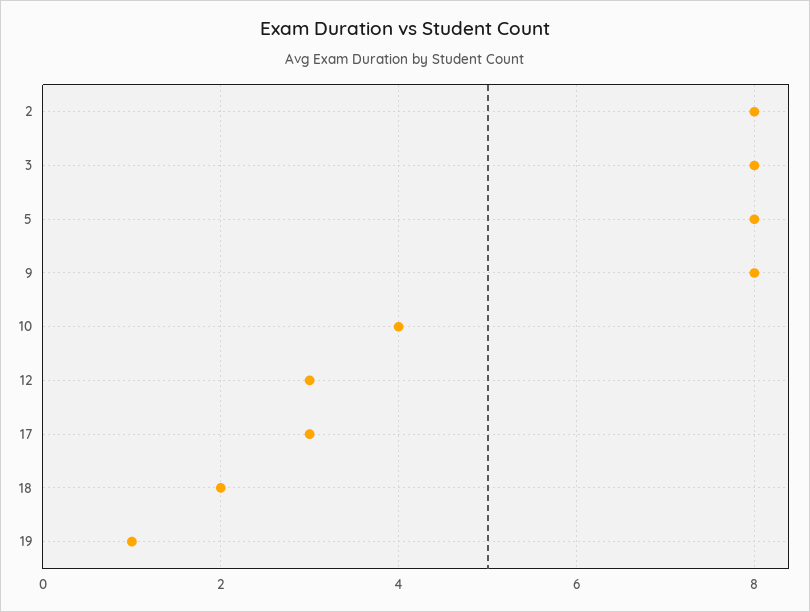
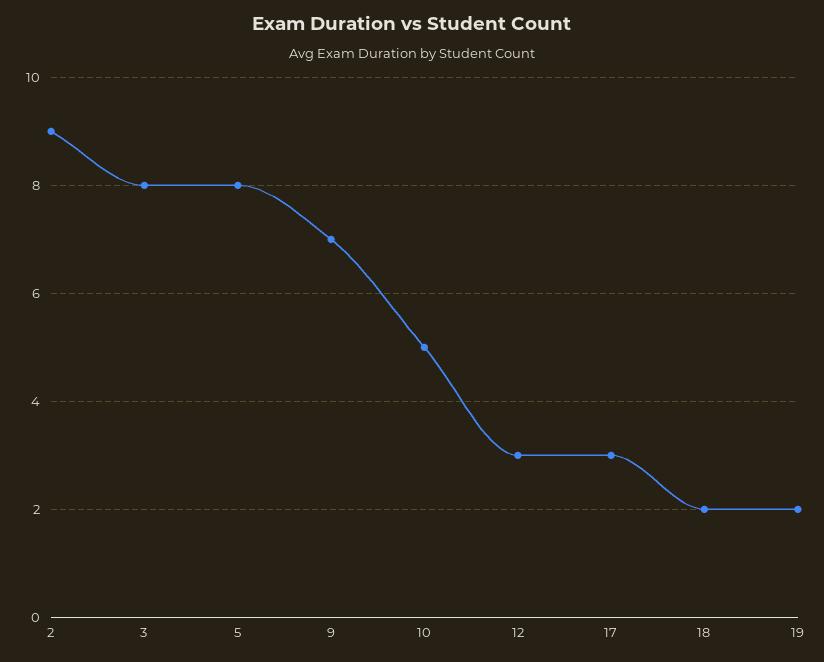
  {
-   "2": 8,
+   "2": 9,
    "3": 8,
    "5": 8,
-   "9": 8,
+   "9": 7,
-   "10": 4,
+   "10": 5,
    "12": 3,
    "17": 3,
    "18": 2,
-   "19": 1
+   "19": 2
  }

